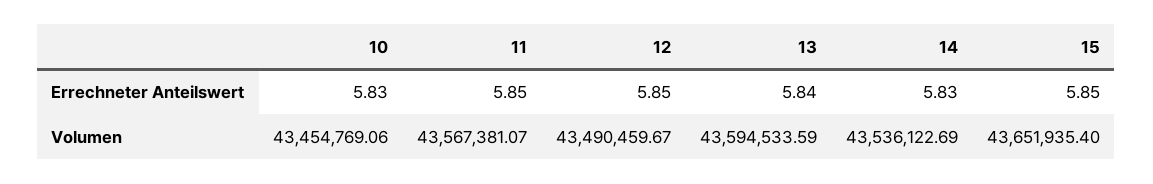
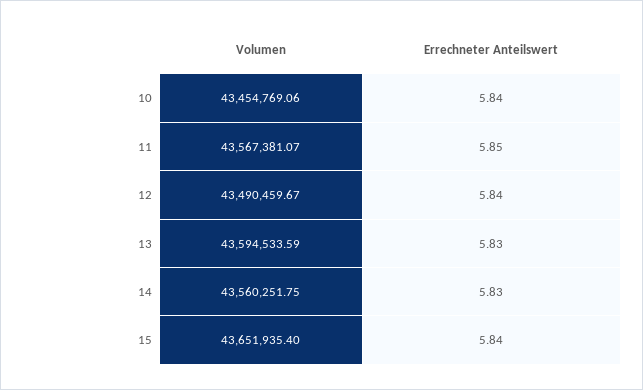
  {
    "10": {
-     "Errechneter Anteilswert": 5.83,
+     "Errechneter Anteilswert": 5.84,
      "Volumen": 43454769.06
    },
    "11": {
      "Errechneter Anteilswert": 5.85,
      "Volumen": 43567381.07
    },
    "12": {
-     "Errechneter Anteilswert": 5.85,
+     "Errechneter Anteilswert": 5.84,
      "Volumen": 43490459.67
    },
    "13": {
-     "Errechneter Anteilswert": 5.84,
+     "Errechneter Anteilswert": 5.83,
      "Volumen": 43594533.59
    },
    "14": {
      "Errechneter Anteilswert": 5.83,
-     "Volumen": 43536122.69
+     "Volumen": 43560251.75
    },
    "15": {
-     "Errechneter Anteilswert": 5.85,
+     "Errechneter Anteilswert": 5.84,
      "Volumen": 43651935.4
    }
  }

